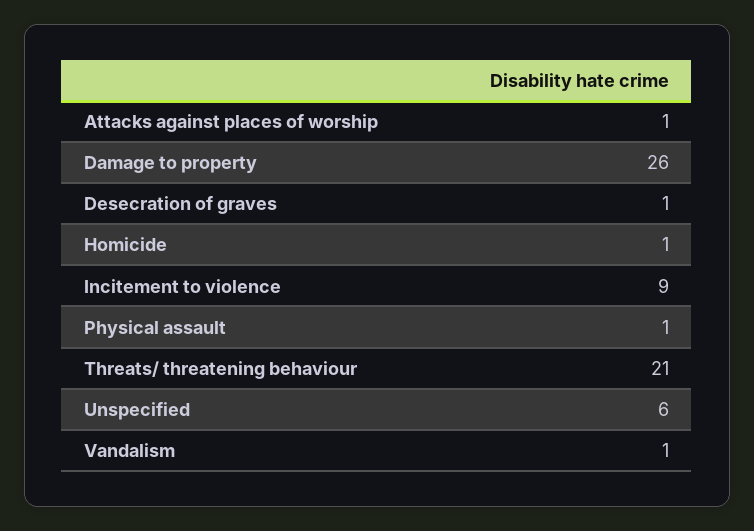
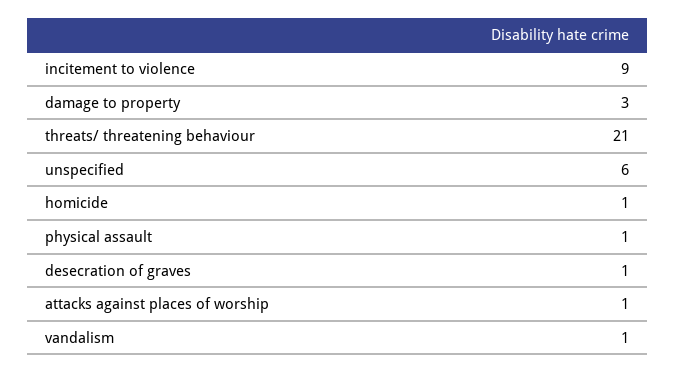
  {
    "Attacks against places of worship": 1,
-   "Damage to property": 26,
+   "Damage to property": 3,
    "Desecration of graves": 1,
    "Homicide": 1,
    "Incitement to violence": 9,
    "Physical assault": 1,
    "Threats/ threatening behaviour": 21,
    "Unspecified": 6,
    "Vandalism": 1
  }

